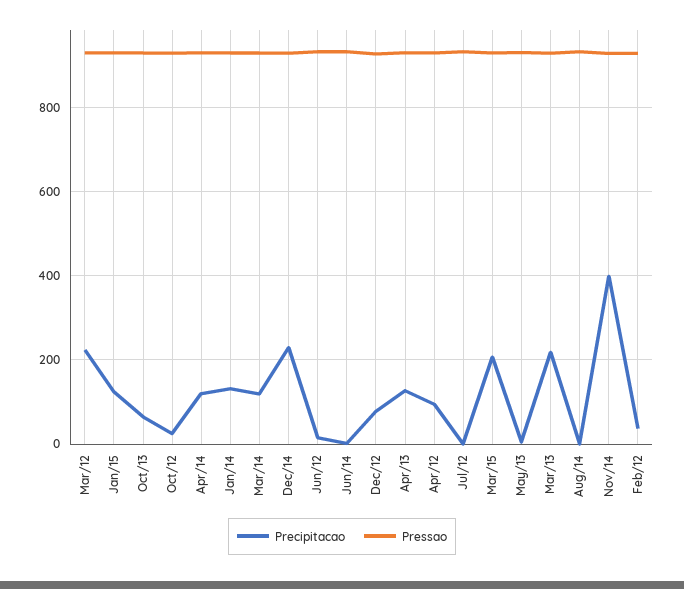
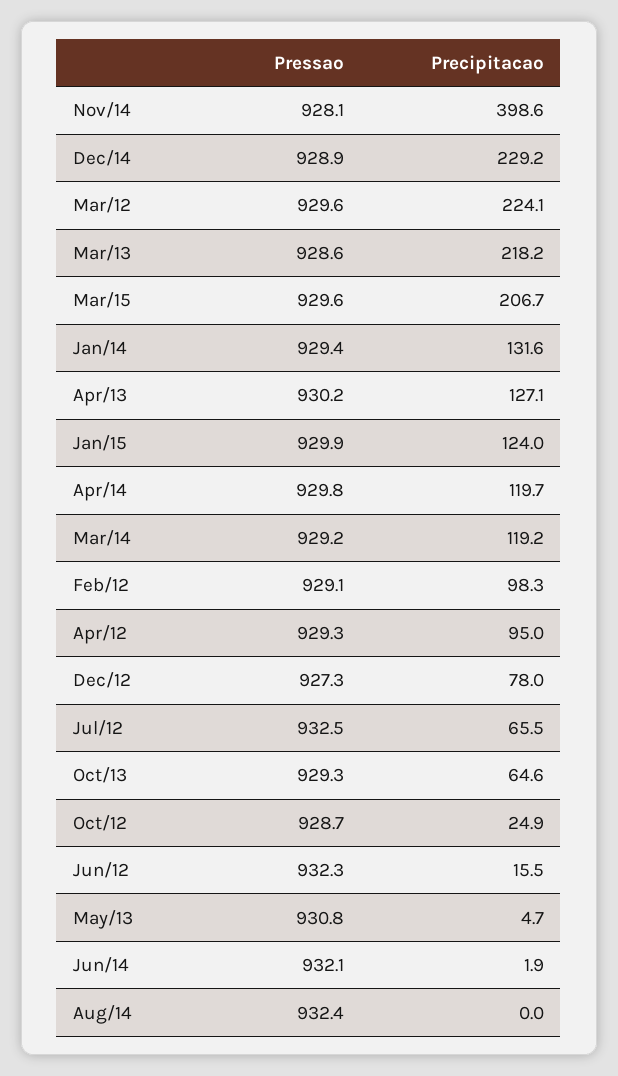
  {
    "Precipitacao": {
      "Mar/12": 224.1,
      "Jan/15": 124,
      "Oct/13": 64.6,
      "Oct/12": 24.9,
      "Apr/14": 119.7,
      "Jan/14": 131.6,
      "Mar/14": 119.2,
      "Dec/14": 229.2,
      "Jun/12": 15.5,
      "Jun/14": 1.9,
      "Dec/12": 78,
      "Apr/13": 127.1,
      "Apr/12": 95,
-     "Jul/12": 0,
+     "Jul/12": 65.5,
      "Mar/15": 206.7,
      "May/13": 4.7,
      "Mar/13": 218.2,
      "Aug/14": 0,
      "Nov/14": 398.6,
-     "Feb/12": 40
+     "Feb/12": 98.3
    },
    "Pressao": {
      "Mar/12": 929.6,
      "Jan/15": 929.9,
      "Oct/13": 929.3,
      "Oct/12": 928.7,
      "Apr/14": 929.8,
      "Jan/14": 929.4,
      "Mar/14": 929.2,
      "Dec/14": 928.9,
      "Jun/12": 932.3,
      "Jun/14": 932.1,
      "Dec/12": 927.3,
      "Apr/13": 930.2,
      "Apr/12": 929.3,
      "Jul/12": 932.5,
      "Mar/15": 929.6,
      "May/13": 930.8,
      "Mar/13": 928.6,
      "Aug/14": 932.4,
      "Nov/14": 928.1,
      "Feb/12": 929.1
    }
  }

